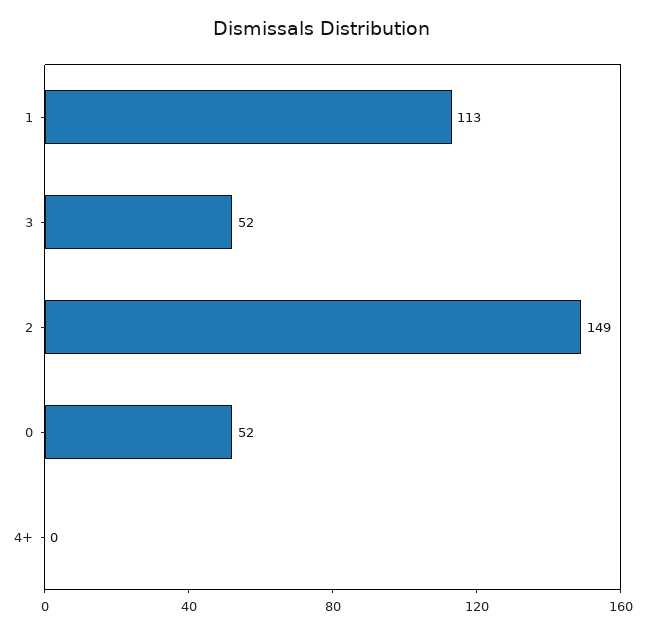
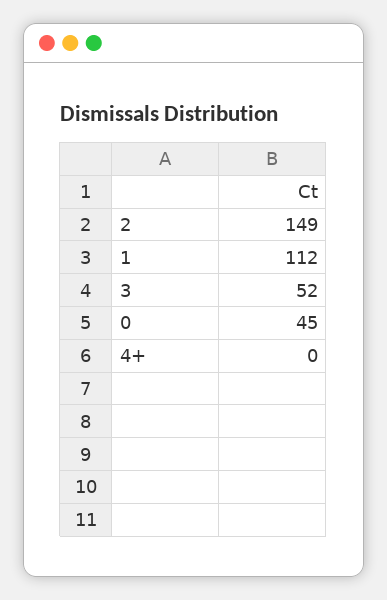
  {
-   "1": 113,
+   "1": 112,
    "3": 52,
    "2": 149,
-   "0": 52,
+   "0": 45,
    "4+": 0
  }

